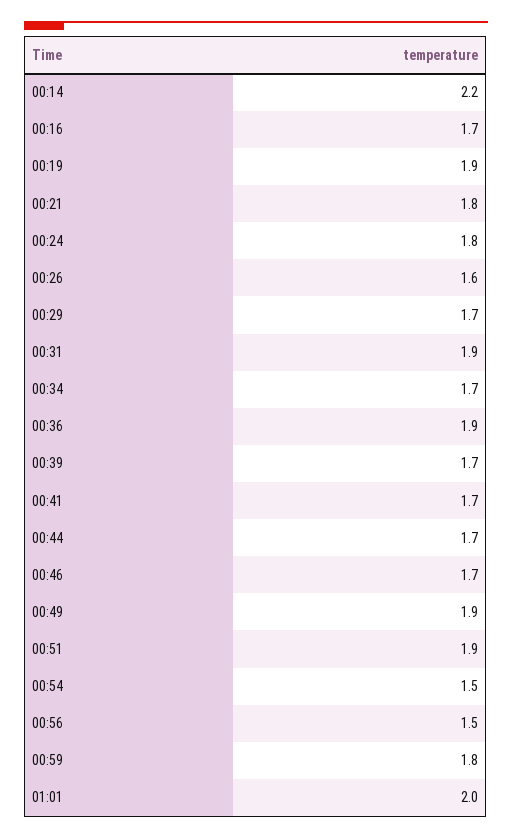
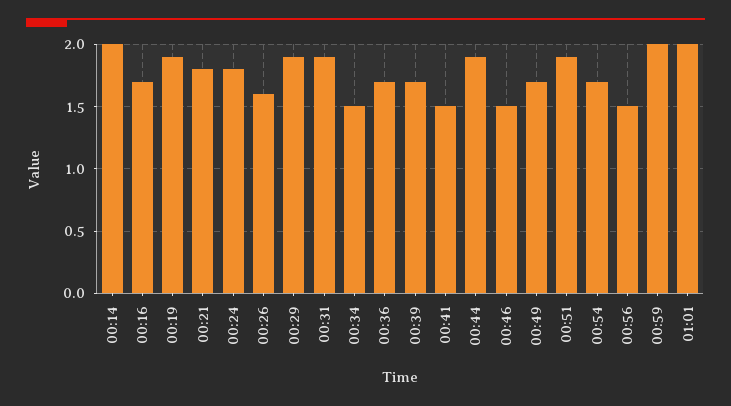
  {
-   "00:14": 2.2,
+   "00:14": 2,
    "00:16": 1.7,
    "00:19": 1.9,
    "00:21": 1.8,
    "00:24": 1.8,
    "00:26": 1.6,
-   "00:29": 1.7,
+   "00:29": 1.9,
    "00:31": 1.9,
-   "00:34": 1.7,
+   "00:34": 1.5,
-   "00:36": 1.9,
+   "00:36": 1.7,
    "00:39": 1.7,
-   "00:41": 1.7,
+   "00:41": 1.5,
-   "00:44": 1.7,
+   "00:44": 1.9,
-   "00:46": 1.7,
+   "00:46": 1.5,
-   "00:49": 1.9,
+   "00:49": 1.7,
    "00:51": 1.9,
-   "00:54": 1.5,
+   "00:54": 1.7,
    "00:56": 1.5,
-   "00:59": 1.8,
+   "00:59": 2,
    "01:01": 2
  }

